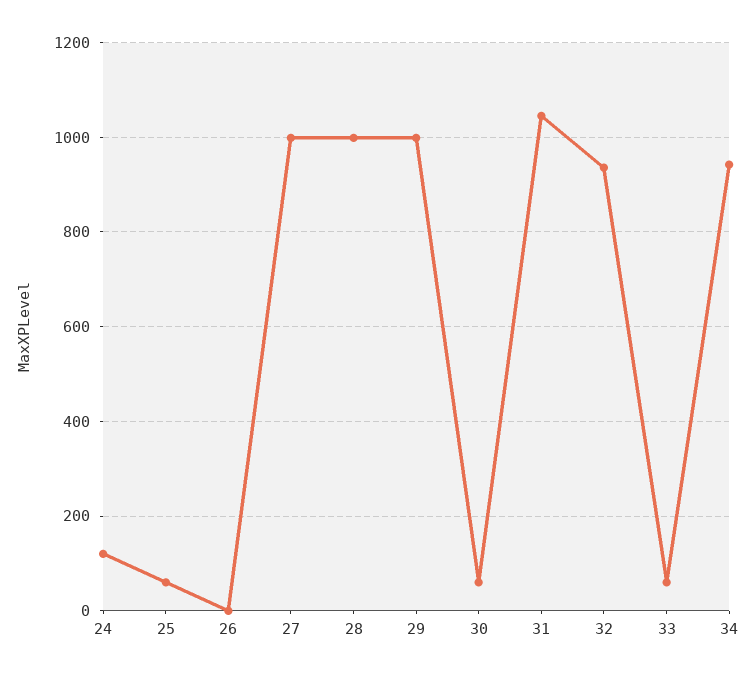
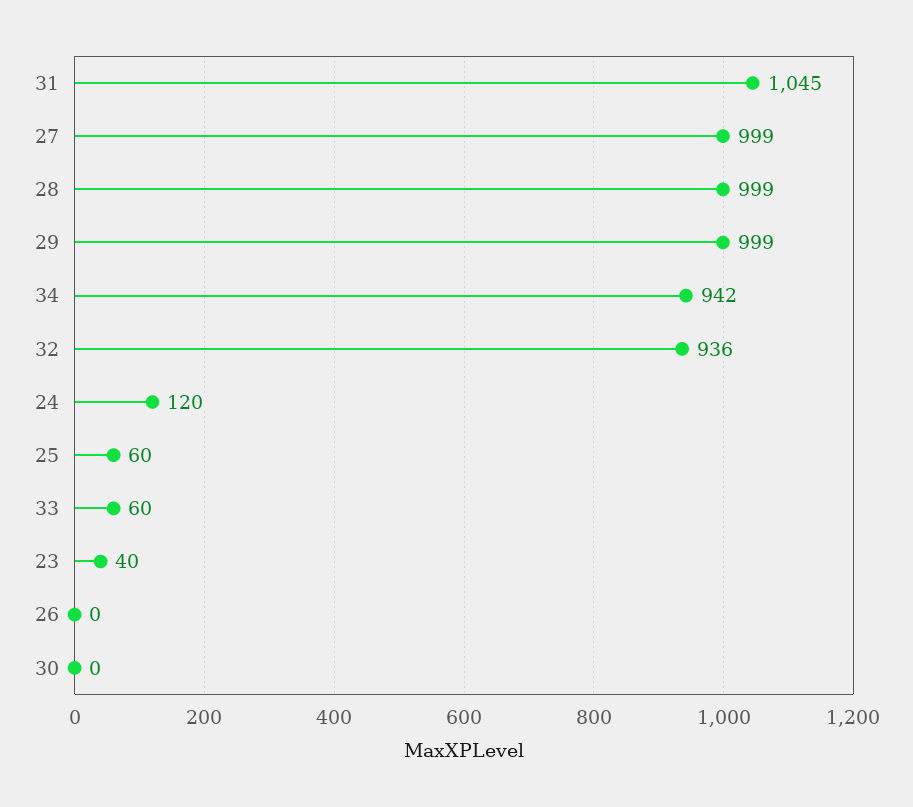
  {
    "24": 120,
    "25": 60,
    "26": 0,
    "27": 999,
    "28": 999,
    "29": 999,
-   "30": 60,
+   "30": 0,
    "31": 1045,
    "32": 936,
    "33": 60,
-   "34": 942
+   "34": 942,
+   "23": 40
  }

